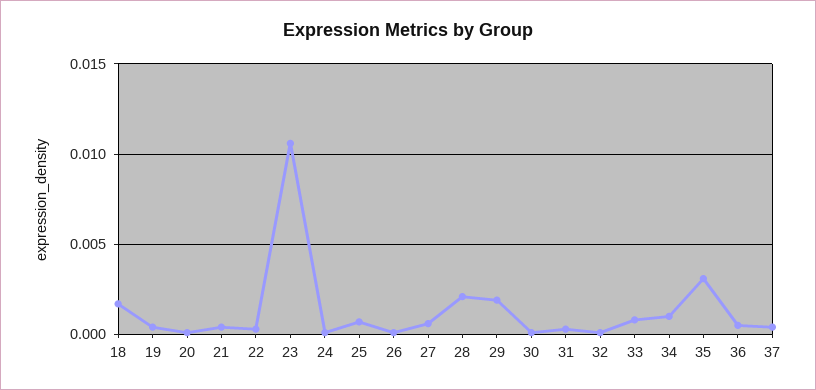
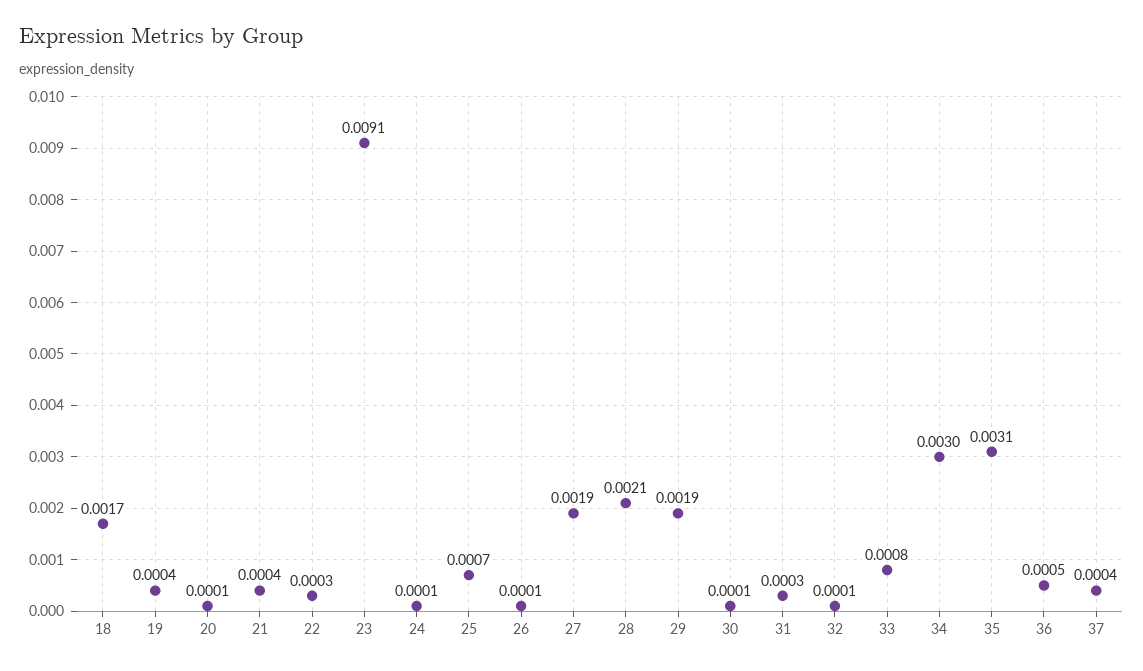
  {
    "18": 0.0017,
    "19": 0.0004,
    "20": 0.0001,
    "21": 0.0004,
    "22": 0.0003,
-   "23": 0.0105,
+   "23": 0.0091,
    "24": 0.0001,
    "25": 0.0007,
    "26": 0.0001,
-   "27": 0.0005,
+   "27": 0.0019,
    "28": 0.0021,
    "29": 0.0019,
    "30": 0.0001,
    "31": 0.0003,
    "32": 0.0001,
    "33": 0.0008,
-   "34": 0.001,
+   "34": 0.003,
    "35": 0.0031,
    "36": 0.0005,
    "37": 0.0004
  }

